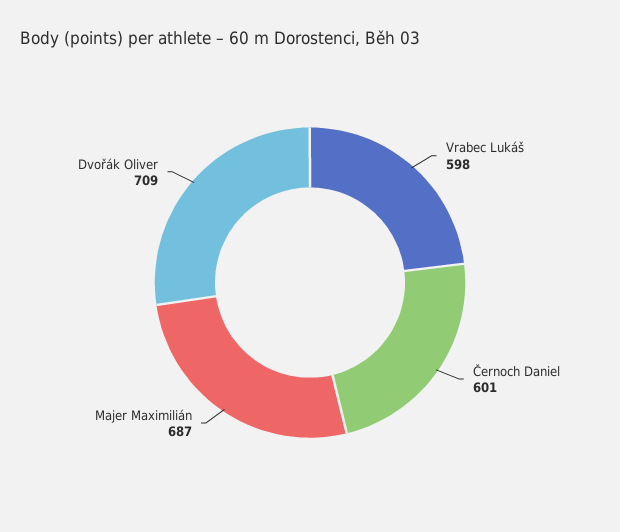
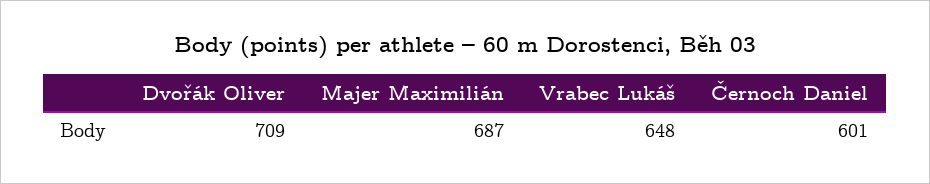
  {
-   "Vrabec Lukáš": 598,
+   "Vrabec Lukáš": 648,
    "Černoch Daniel": 601,
    "Majer Maximilián": 687,
    "Dvořák Oliver": 709
  }

